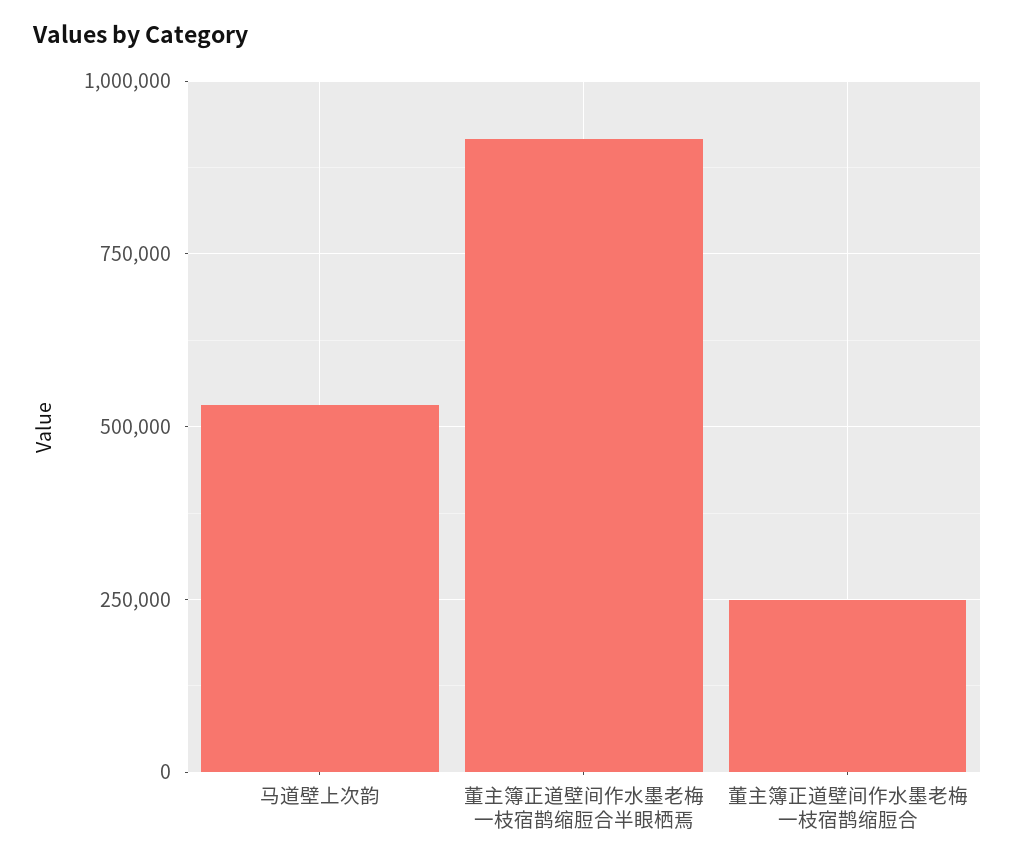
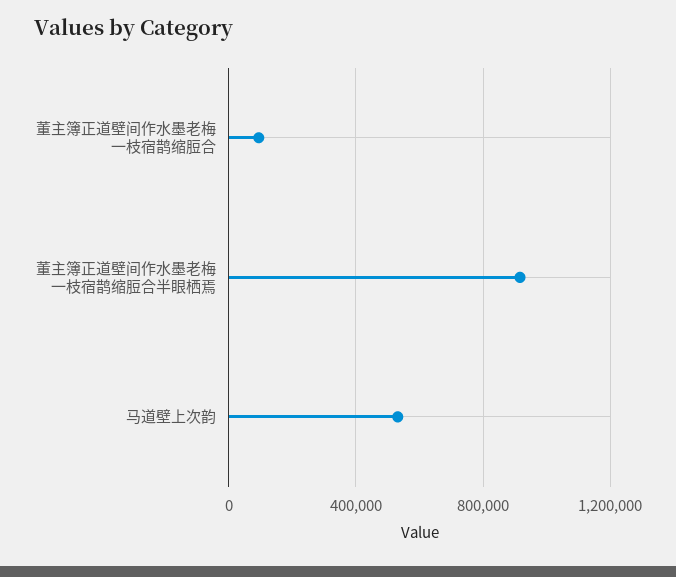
  {
    "马道壁上次韵": 525000,
    "董主簿正道壁间作水墨老梅一枝宿鹊缩脰合半眼栖焉": 925000,
-   "董主簿正道壁间作水墨老梅一枝宿鹊缩脰合": 250000
+   "董主簿正道壁间作水墨老梅一枝宿鹊缩脰合": 100000
  }

